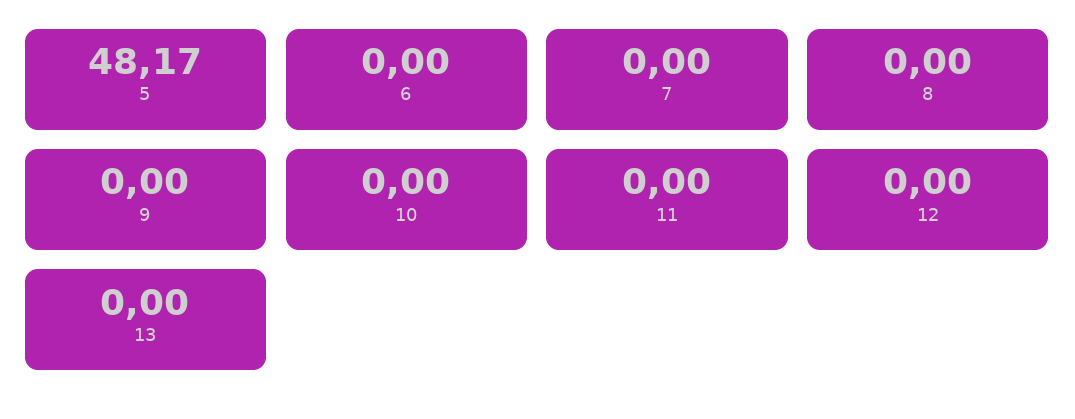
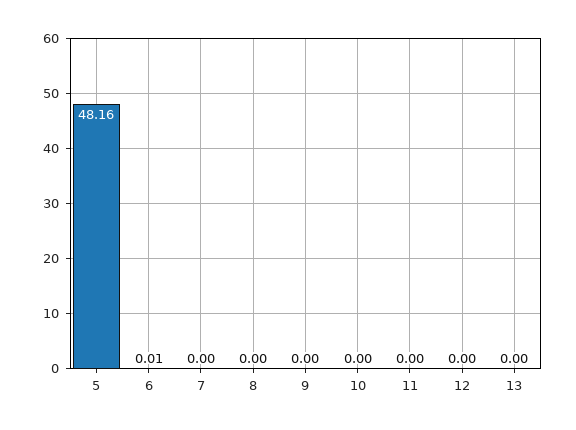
  {
-   "5": 48.17,
+   "5": 48.16,
-   "6": 0,
+   "6": 0.01,
    "7": 0,
    "8": 0,
    "9": 0,
    "10": 0,
    "11": 0,
    "12": 0,
    "13": 0
  }

